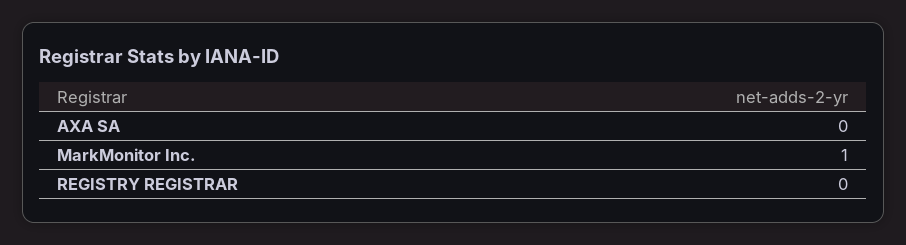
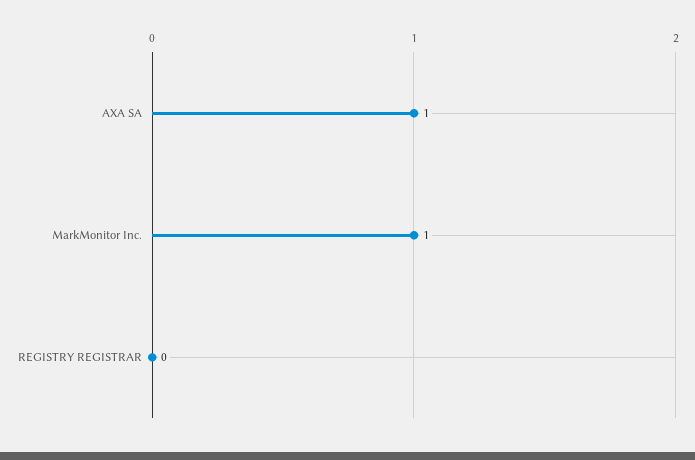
  {
-   "AXA SA": 0,
+   "AXA SA": 1,
    "MarkMonitor Inc.": 1,
    "REGISTRY REGISTRAR": 0
  }

